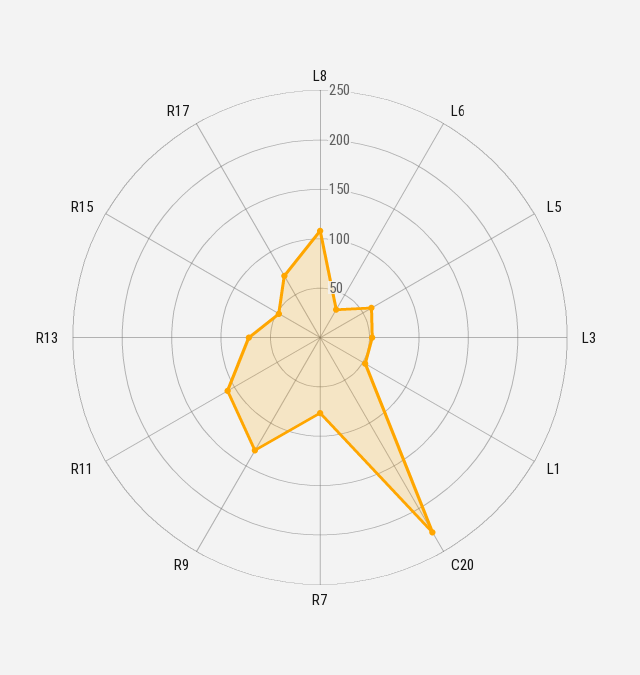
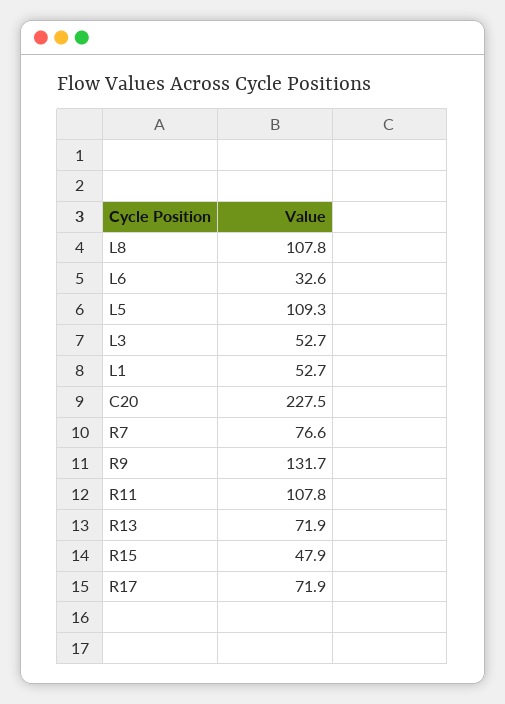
  {
    "L8": 107.8,
    "L6": 32.6,
-   "L5": 60,
+   "L5": 109.3,
    "L3": 52.7,
    "L1": 52.7,
    "C20": 227.5,
    "R7": 76.6,
    "R9": 131.7,
    "R11": 107.8,
    "R13": 71.9,
    "R15": 47.9,
    "R17": 71.9
  }

